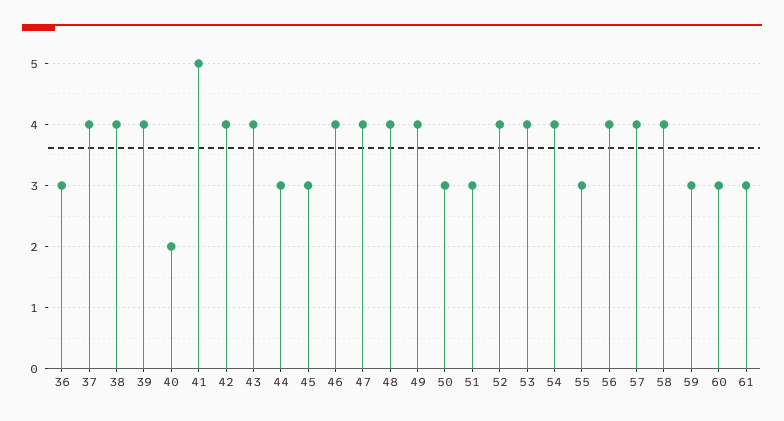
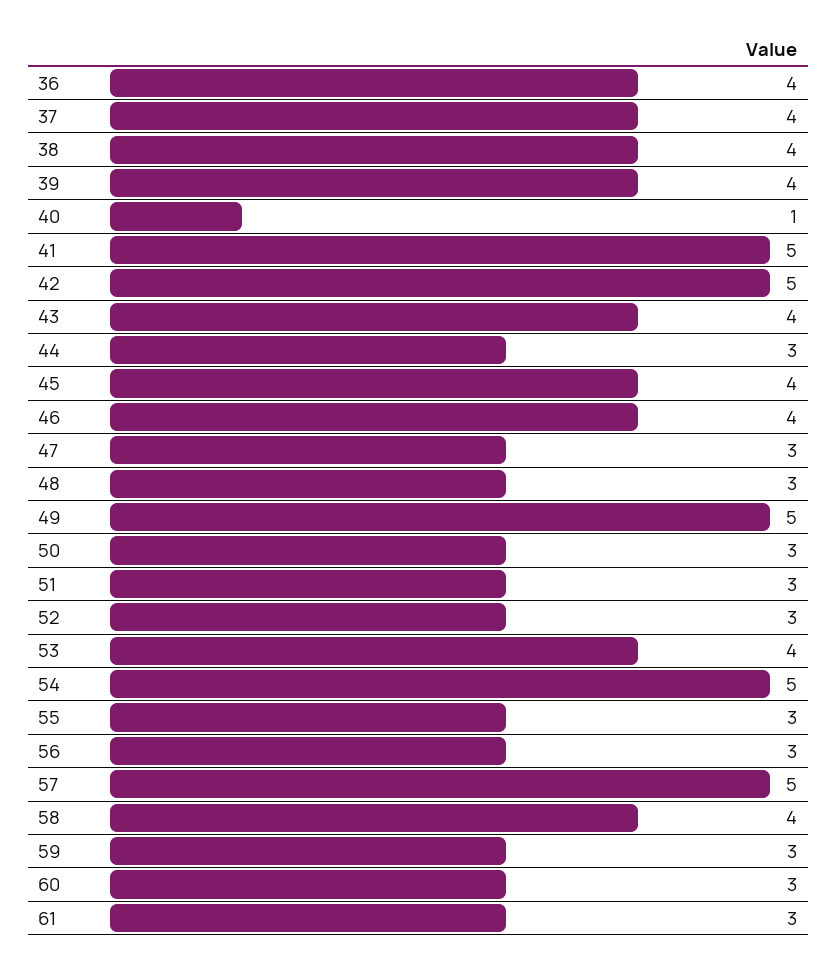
  {
-   "36": 3,
+   "36": 4,
    "37": 4,
    "38": 4,
    "39": 4,
-   "40": 2,
+   "40": 1,
    "41": 5,
-   "42": 4,
+   "42": 5,
    "43": 4,
    "44": 3,
-   "45": 3,
+   "45": 4,
    "46": 4,
-   "47": 4,
+   "47": 3,
-   "48": 4,
+   "48": 3,
-   "49": 4,
+   "49": 5,
    "50": 3,
    "51": 3,
-   "52": 4,
+   "52": 3,
    "53": 4,
-   "54": 4,
+   "54": 5,
    "55": 3,
-   "56": 4,
+   "56": 3,
-   "57": 4,
+   "57": 5,
    "58": 4,
    "59": 3,
    "60": 3,
    "61": 3
  }

